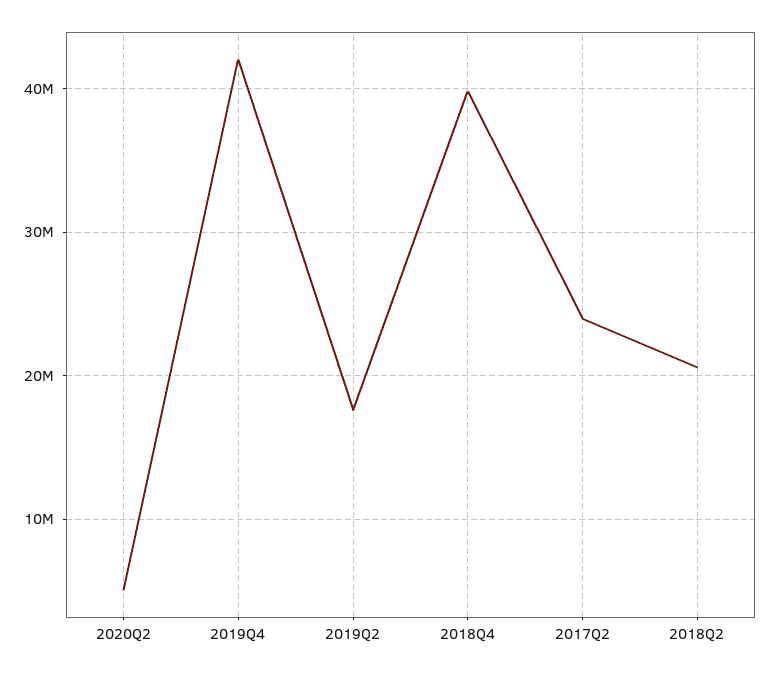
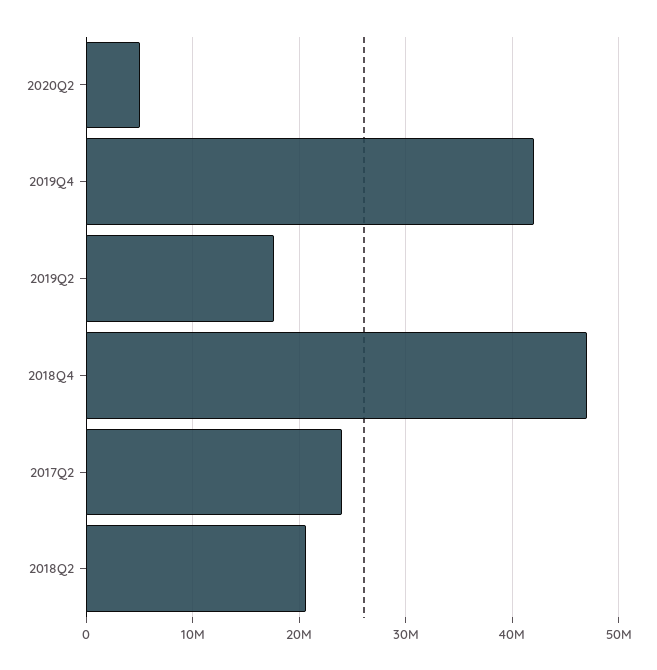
  {
    "2020Q2": 5000000,
    "2019Q4": 42000000,
    "2019Q2": 18000000,
-   "2018Q4": 40000000,
+   "2018Q4": 47000000,
    "2017Q2": 24000000,
    "2018Q2": 21000000
  }

